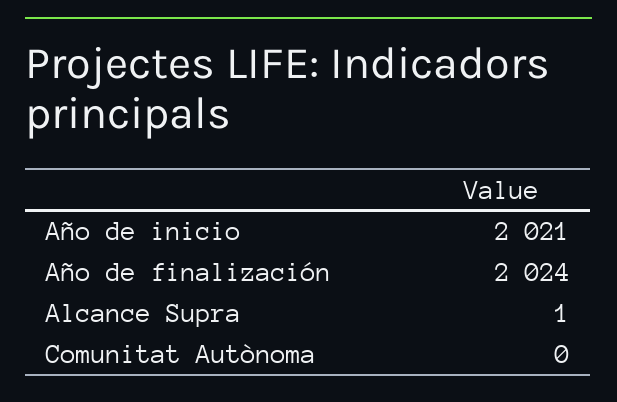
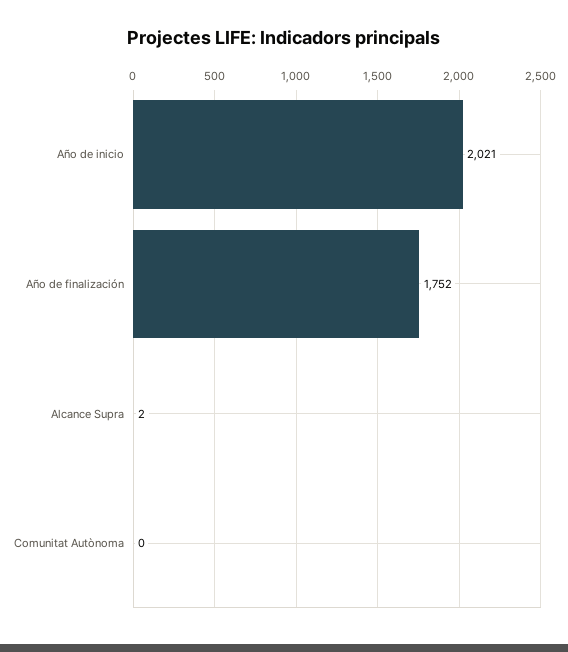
  {
    "Año de inicio": 2021,
-   "Año de finalización": 2024,
+   "Año de finalización": 1752,
-   "Alcance Supra": 1,
+   "Alcance Supra": 2,
    "Comunitat Autònoma": 0
  }

